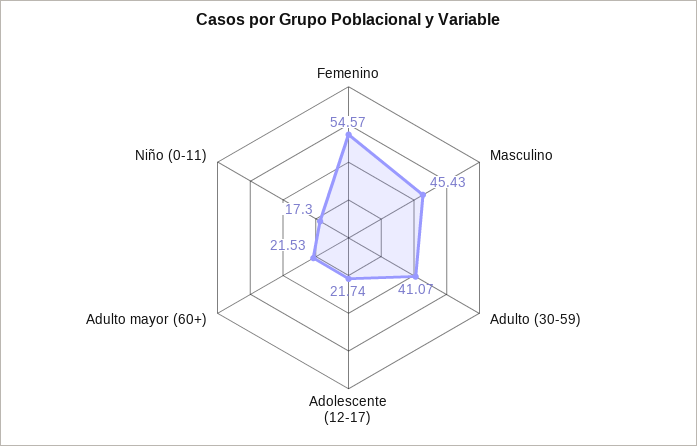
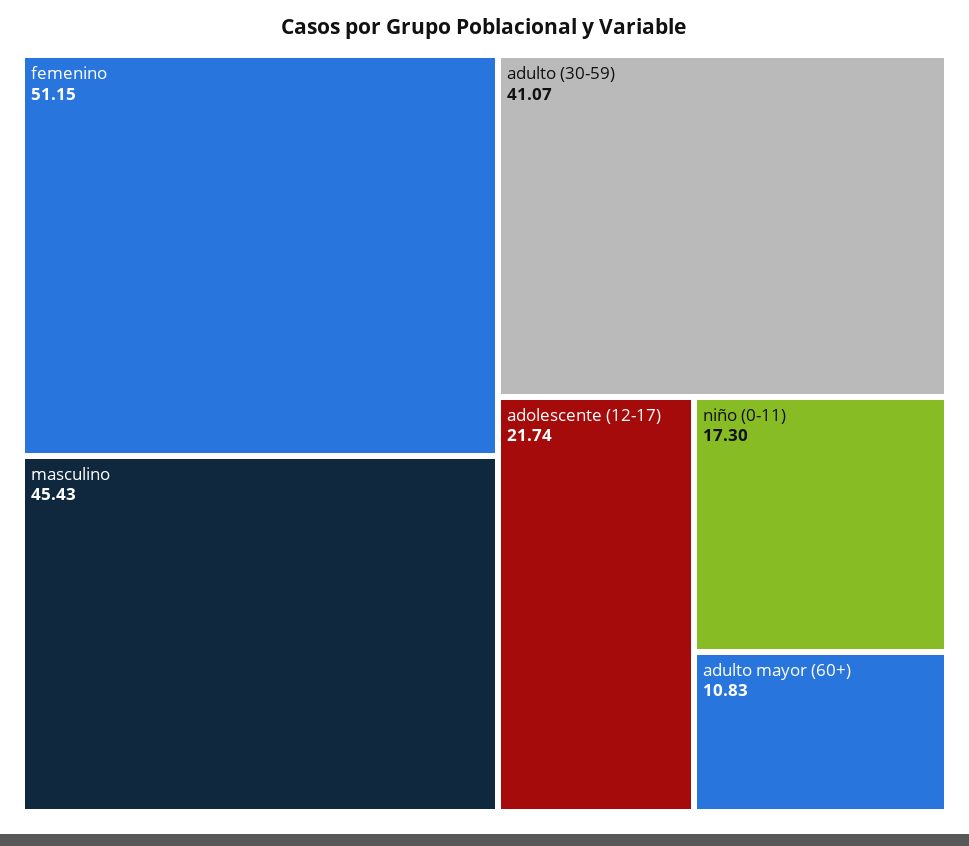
  {
-   "Femenino": 54.57,
+   "Femenino": 51.15,
    "Masculino": 45.43,
    "Adulto (30-59)": 41.07,
    "Adolescente (12-17)": 21.74,
-   "Adulto mayor (60+)": 21.53,
+   "Adulto mayor (60+)": 10.83,
    "Niño (0-11)": 17.3
  }

